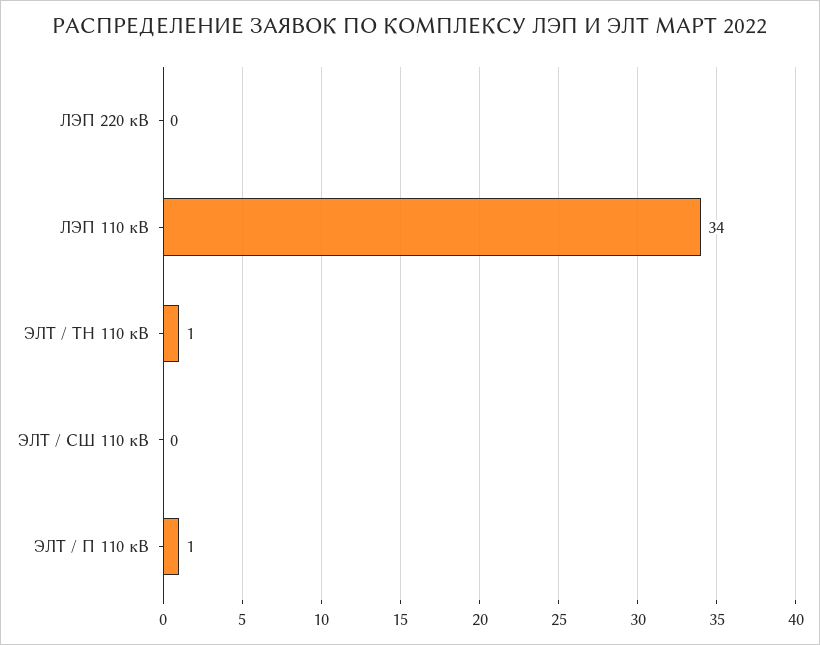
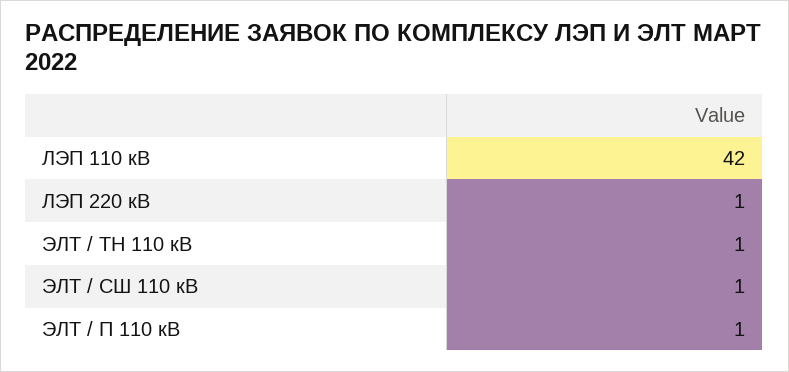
  {
-   "ЛЭП 220 кВ": 0,
+   "ЛЭП 220 кВ": 1,
-   "ЛЭП 110 кВ": 34,
+   "ЛЭП 110 кВ": 42,
    "ЭЛТ / ТН 110 кВ": 1,
-   "ЭЛТ / СШ 110 кВ": 0,
+   "ЭЛТ / СШ 110 кВ": 1,
    "ЭЛТ / П 110 кВ": 1
  }

